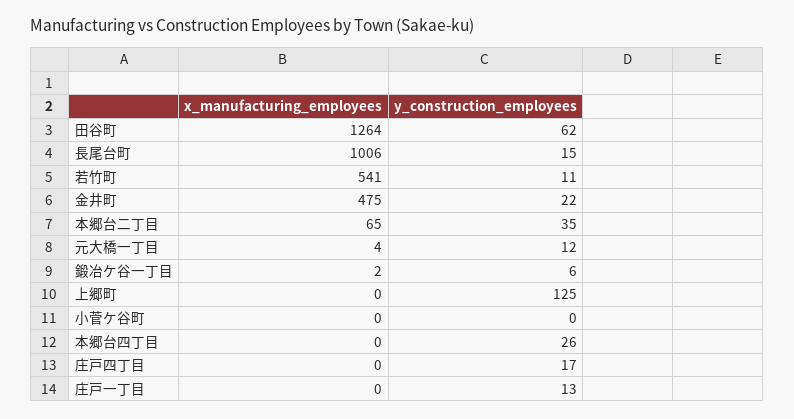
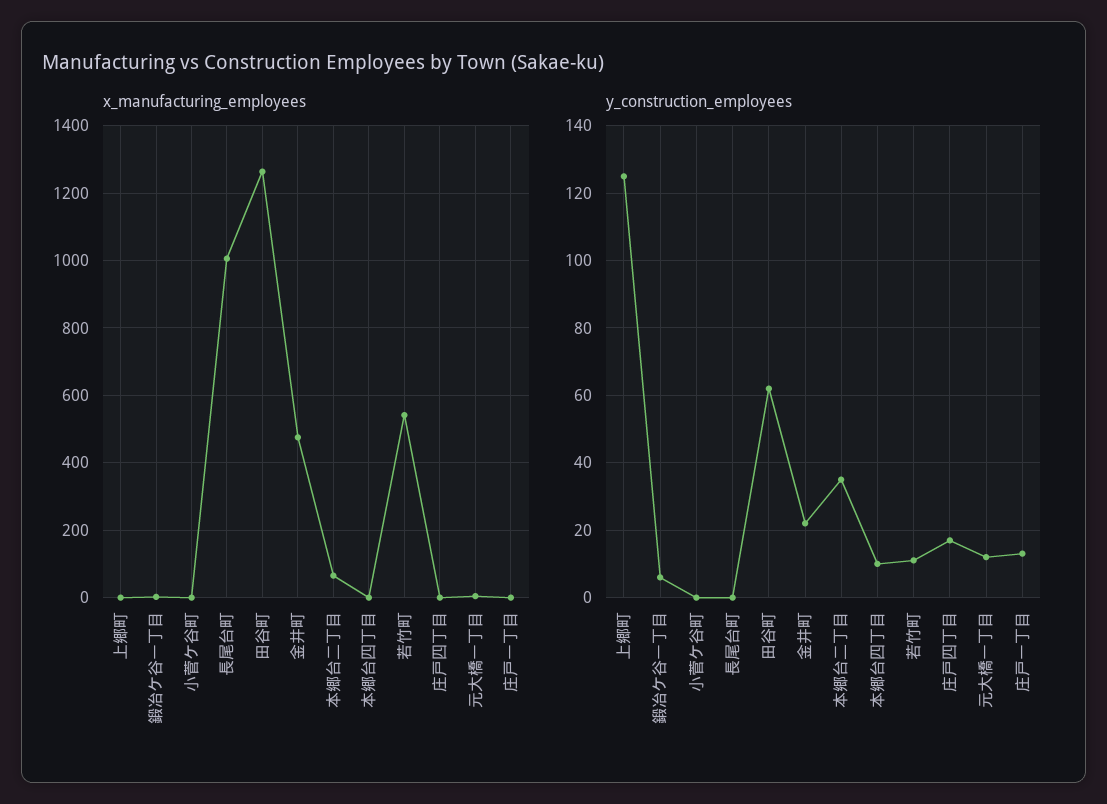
  {
    "x_manufacturing_employees": {
      "田谷町": 1264,
      "長尾台町": 1006,
      "若竹町": 541,
      "金井町": 475,
      "本郷台二丁目": 65,
      "元大橋一丁目": 4,
      "鍛冶ケ谷一丁目": 2,
      "上郷町": 0,
      "小菅ケ谷町": 0,
      "本郷台四丁目": 0,
      "庄戸四丁目": 0,
      "庄戸一丁目": 0
    },
    "y_construction_employees": {
      "田谷町": 62,
-     "長尾台町": 15,
+     "長尾台町": 0,
      "若竹町": 11,
      "金井町": 22,
      "本郷台二丁目": 35,
      "元大橋一丁目": 12,
      "鍛冶ケ谷一丁目": 6,
      "上郷町": 125,
      "小菅ケ谷町": 0,
-     "本郷台四丁目": 26,
+     "本郷台四丁目": 10,
      "庄戸四丁目": 17,
      "庄戸一丁目": 13
    }
  }

